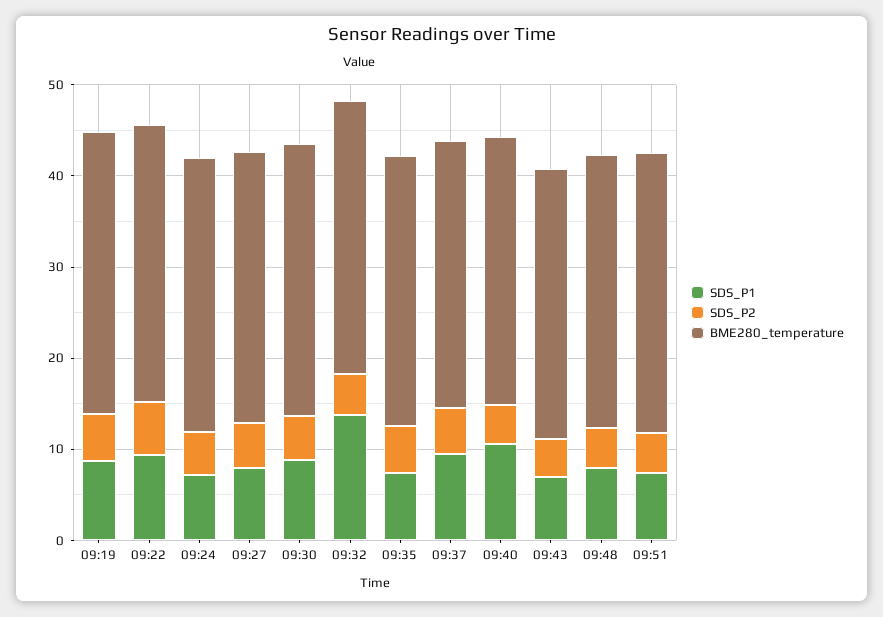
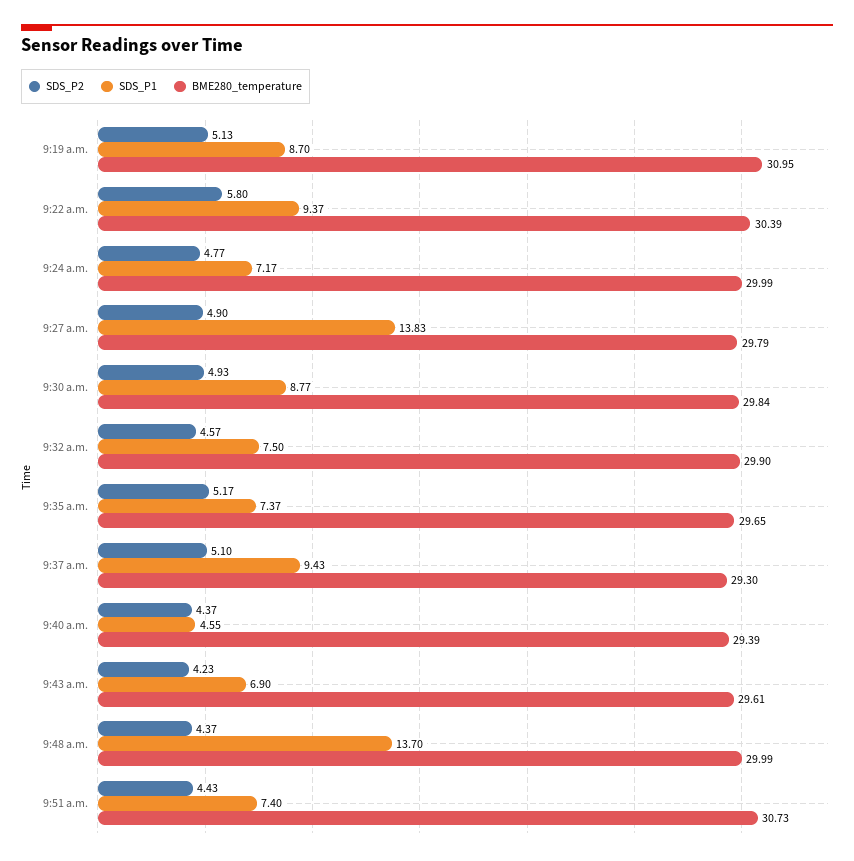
  {
    "SDS_P1": {
      "09:19": 8.7,
      "09:22": 9.37,
      "09:24": 7.17,
-     "09:27": 8,
+     "09:27": 13.83,
      "09:30": 8.77,
-     "09:32": 14,
+     "09:32": 7.5,
      "09:35": 7.37,
      "09:37": 9.43,
-     "09:40": 10,
+     "09:40": 4.55,
      "09:43": 6.9,
-     "09:48": 8,
+     "09:48": 13.7,
      "09:51": 7.4
    },
    "SDS_P2": {
      "09:19": 5.13,
      "09:22": 5.8,
      "09:24": 4.77,
      "09:27": 4.9,
      "09:30": 4.93,
      "09:32": 4.57,
      "09:35": 5.17,
      "09:37": 5.1,
      "09:40": 4.37,
      "09:43": 4.23,
      "09:48": 4.37,
      "09:51": 4.43
    },
    "BME280_temperature": {
      "09:19": 30.95,
      "09:22": 30.39,
      "09:24": 29.99,
      "09:27": 29.79,
      "09:30": 29.84,
      "09:32": 29.9,
      "09:35": 29.65,
      "09:37": 29.3,
      "09:40": 29.39,
      "09:43": 29.61,
      "09:48": 29.99,
      "09:51": 30.73
    }
  }

